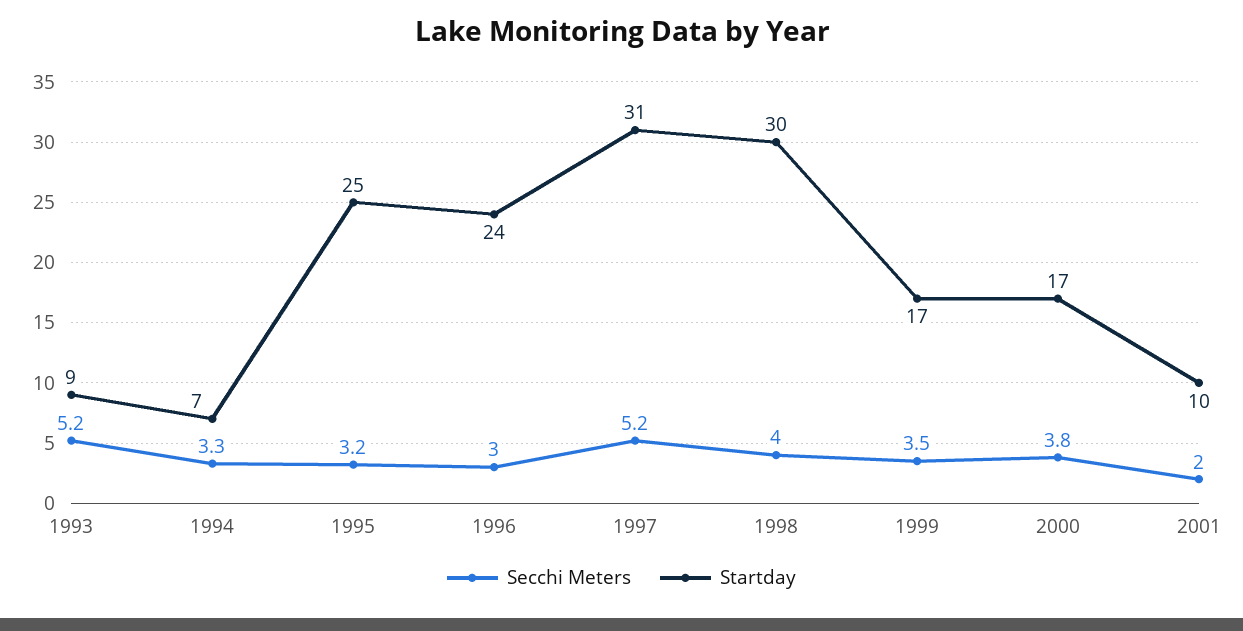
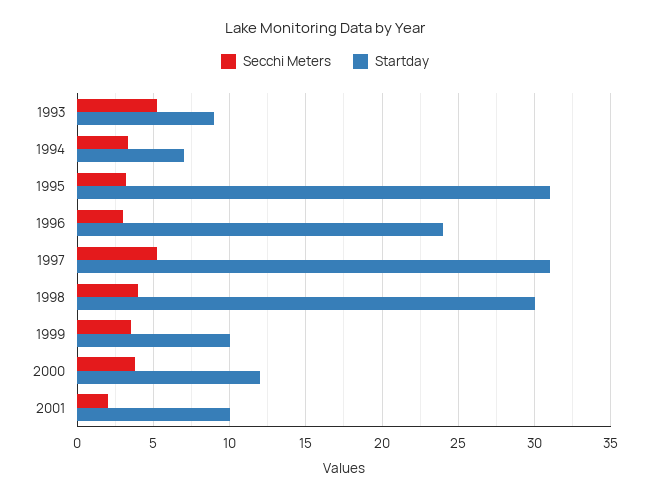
  {
    "Secchi Meters": {
      "1993": 5.2,
      "1994": 3.3,
      "1995": 3.2,
      "1996": 3,
      "1997": 5.2,
      "1998": 4,
      "1999": 3.5,
      "2000": 3.8,
      "2001": 2
    },
    "Startday": {
      "1993": 9,
      "1994": 7,
-     "1995": 25,
+     "1995": 31,
      "1996": 24,
      "1997": 31,
      "1998": 30,
-     "1999": 17,
+     "1999": 10,
-     "2000": 17,
+     "2000": 12,
      "2001": 10
    }
  }

